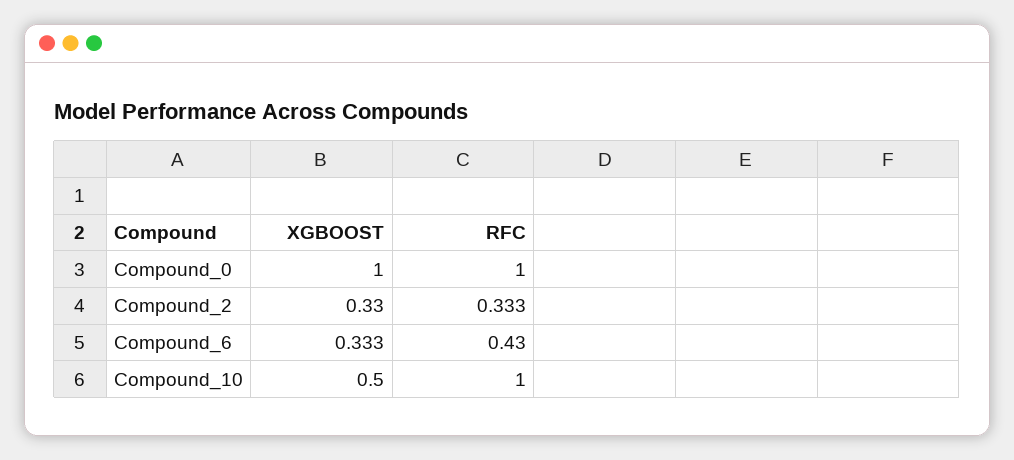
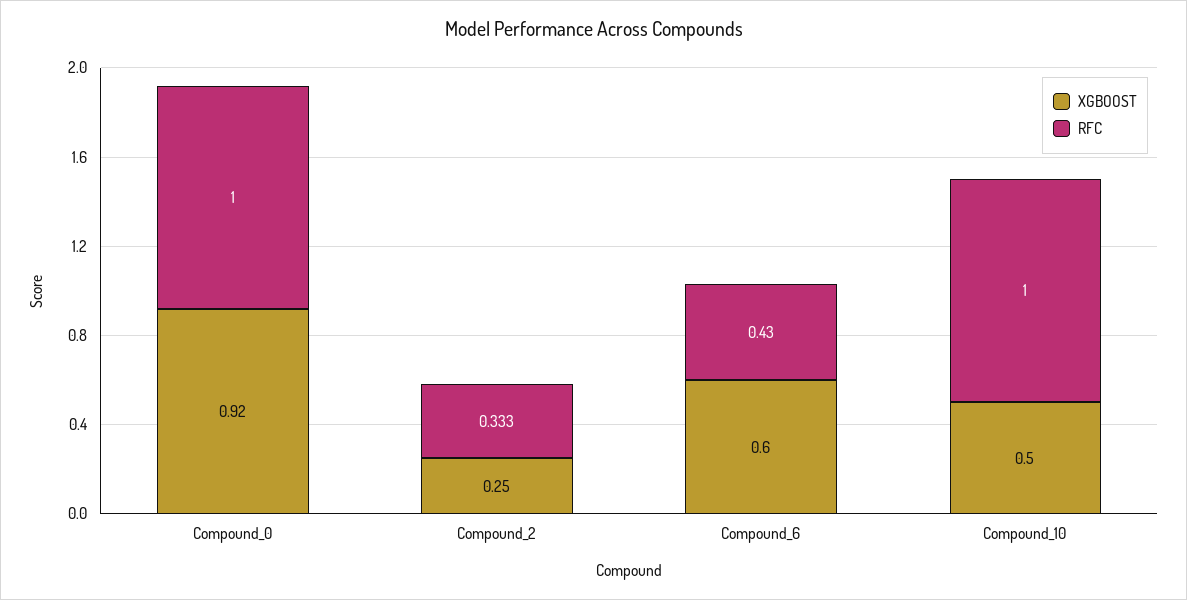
  {
    "XGBOOST": {
-     "Compound_0": 1,
+     "Compound_0": 0.92,
-     "Compound_2": 0.33,
+     "Compound_2": 0.25,
-     "Compound_6": 0.333,
+     "Compound_6": 0.6,
      "Compound_10": 0.5
    },
    "RFC": {
      "Compound_0": 1,
      "Compound_2": 0.333,
      "Compound_6": 0.43,
      "Compound_10": 1
    }
  }

